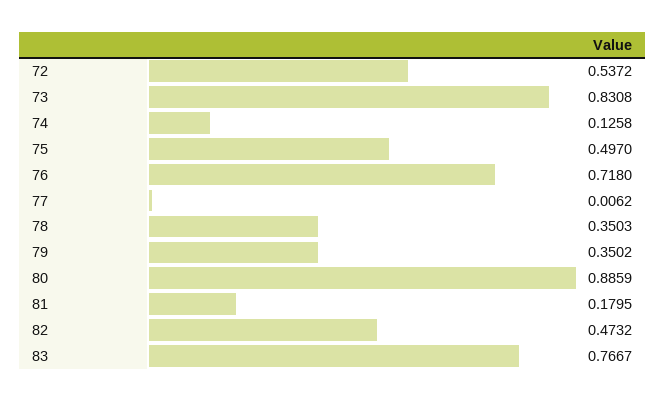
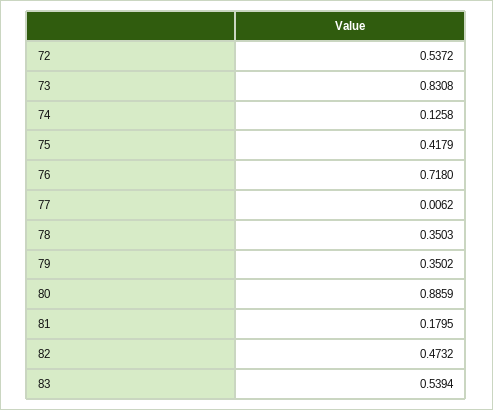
  {
    "72": 0.5372,
    "73": 0.8308,
    "74": 0.1258,
-   "75": 0.497,
+   "75": 0.4179,
    "76": 0.718,
    "77": 0.0062,
    "78": 0.3503,
    "79": 0.3502,
    "80": 0.8859,
    "81": 0.1795,
    "82": 0.4732,
-   "83": 0.7667
+   "83": 0.5394
  }

